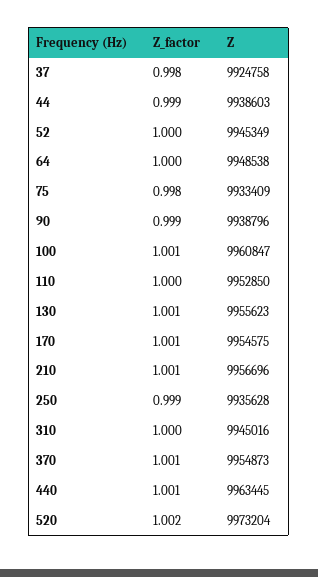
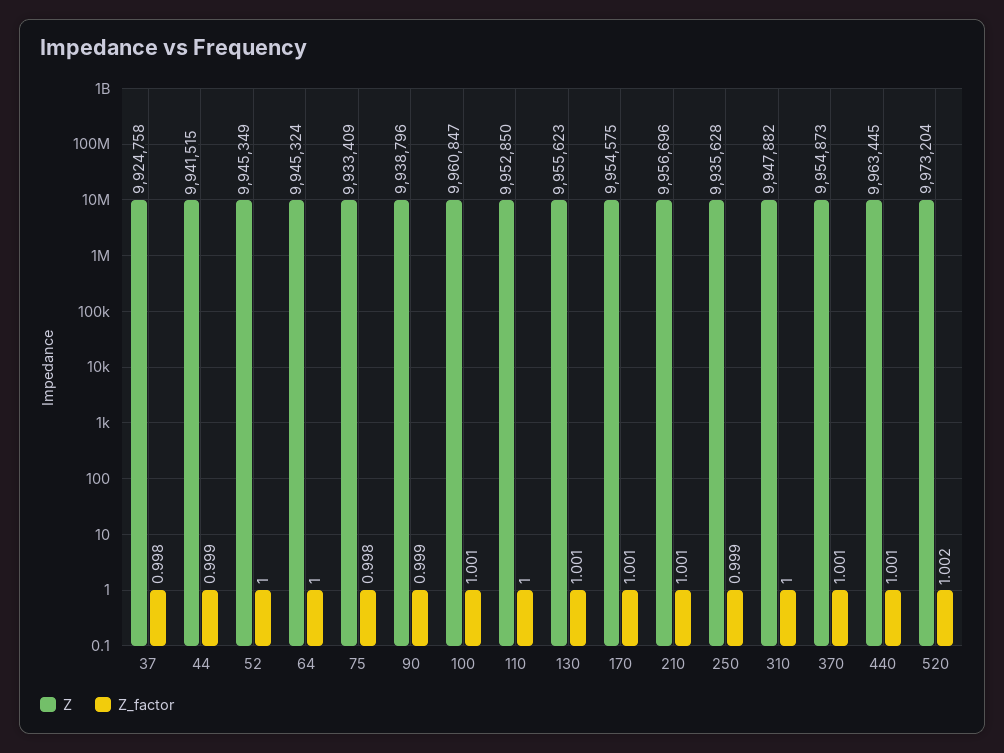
  {
    "Z_factor": {
      "37": 0.998,
      "44": 0.999,
      "52": 1,
      "64": 1,
      "75": 0.998,
      "90": 0.999,
      "100": 1.001,
      "110": 1,
      "130": 1.001,
      "170": 1.001,
      "210": 1.001,
      "250": 0.999,
      "310": 1,
      "370": 1.001,
      "440": 1.001,
      "520": 1.002
    },
    "Z": {
      "37": 9924758,
-     "44": 9938603,
+     "44": 9941515,
      "52": 9945349,
-     "64": 9948538,
+     "64": 9945324,
      "75": 9933409,
      "90": 9938796,
      "100": 9960847,
      "110": 9952850,
      "130": 9955623,
      "170": 9954575,
      "210": 9956696,
      "250": 9935628,
-     "310": 9945016,
+     "310": 9947882,
      "370": 9954873,
      "440": 9963445,
      "520": 9973204
    }
  }

